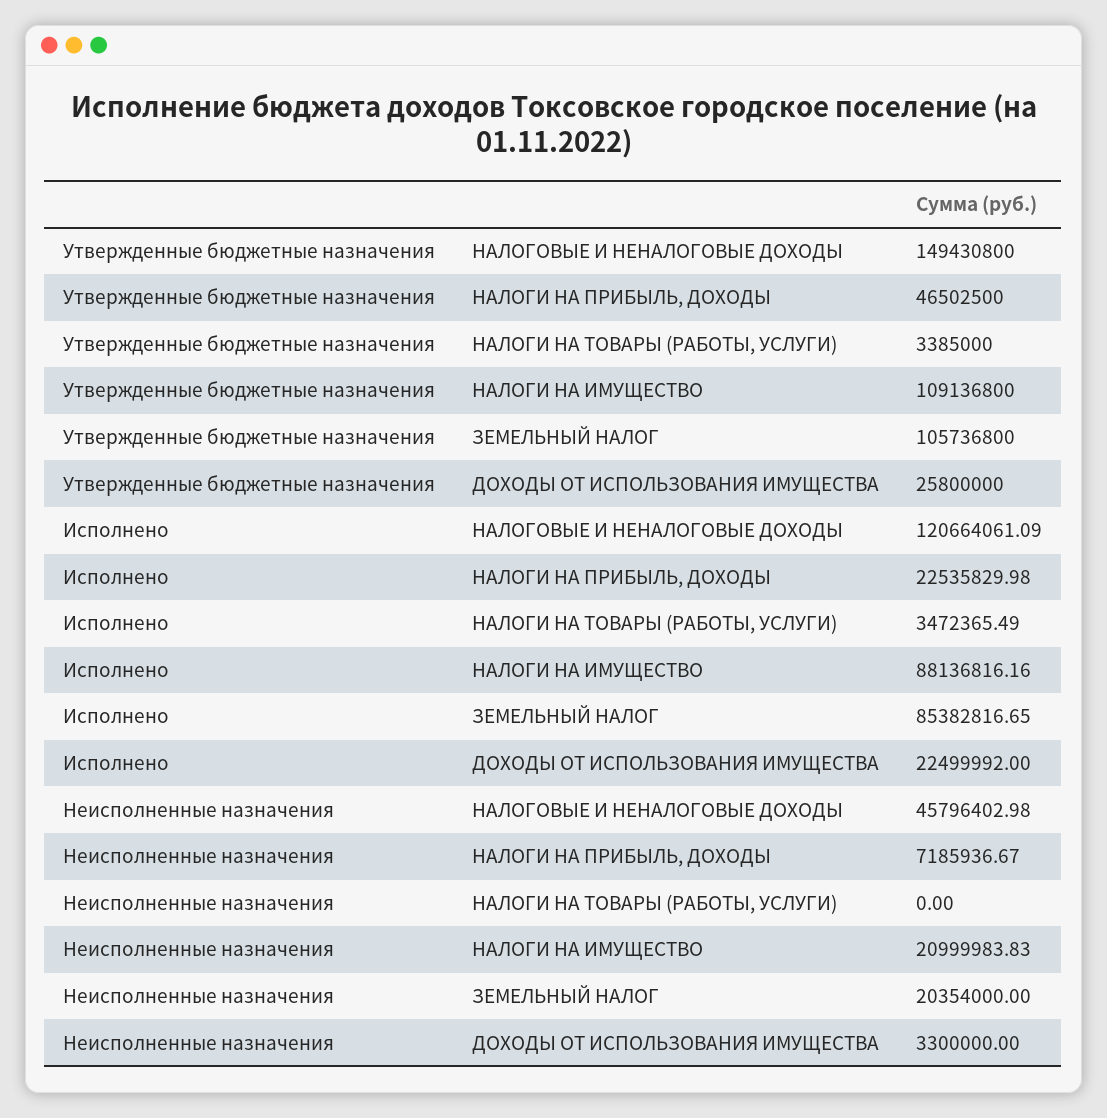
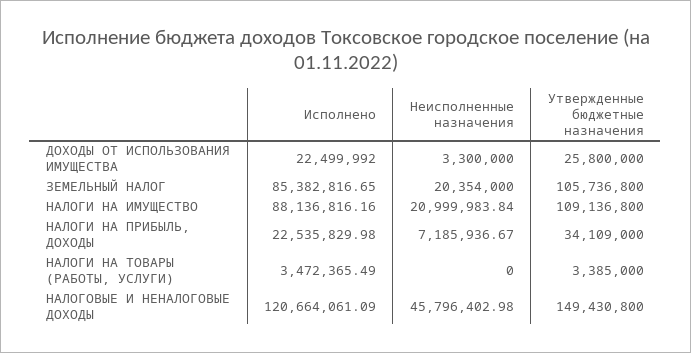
  {
    "Утвержденные бюджетные назначения": {
      "НАЛОГОВЫЕ И НЕНАЛОГОВЫЕ ДОХОДЫ": 149430800,
-     "НАЛОГИ НА ПРИБЫЛЬ, ДОХОДЫ": 46502500,
+     "НАЛОГИ НА ПРИБЫЛЬ, ДОХОДЫ": 34109000,
      "НАЛОГИ НА ТОВАРЫ (РАБОТЫ, УСЛУГИ)": 3385000,
      "НАЛОГИ НА ИМУЩЕСТВО": 109136800,
      "ЗЕМЕЛЬНЫЙ НАЛОГ": 105736800,
      "ДОХОДЫ ОТ ИСПОЛЬЗОВАНИЯ ИМУЩЕСТВА": 25800000
    },
    "Исполнено": {
      "НАЛОГОВЫЕ И НЕНАЛОГОВЫЕ ДОХОДЫ": 120664061.09,
      "НАЛОГИ НА ПРИБЫЛЬ, ДОХОДЫ": 22535829.98,
      "НАЛОГИ НА ТОВАРЫ (РАБОТЫ, УСЛУГИ)": 3472365.49,
      "НАЛОГИ НА ИМУЩЕСТВО": 88136816.16,
      "ЗЕМЕЛЬНЫЙ НАЛОГ": 85382816.65,
      "ДОХОДЫ ОТ ИСПОЛЬЗОВАНИЯ ИМУЩЕСТВА": 22499992
    },
    "Неисполненные назначения": {
      "НАЛОГОВЫЕ И НЕНАЛОГОВЫЕ ДОХОДЫ": 45796402.98,
      "НАЛОГИ НА ПРИБЫЛЬ, ДОХОДЫ": 7185936.67,
      "НАЛОГИ НА ТОВАРЫ (РАБОТЫ, УСЛУГИ)": 0,
-     "НАЛОГИ НА ИМУЩЕСТВО": 20999983.83,
+     "НАЛОГИ НА ИМУЩЕСТВО": 20999983.84,
      "ЗЕМЕЛЬНЫЙ НАЛОГ": 20354000,
      "ДОХОДЫ ОТ ИСПОЛЬЗОВАНИЯ ИМУЩЕСТВА": 3300000
    }
  }

